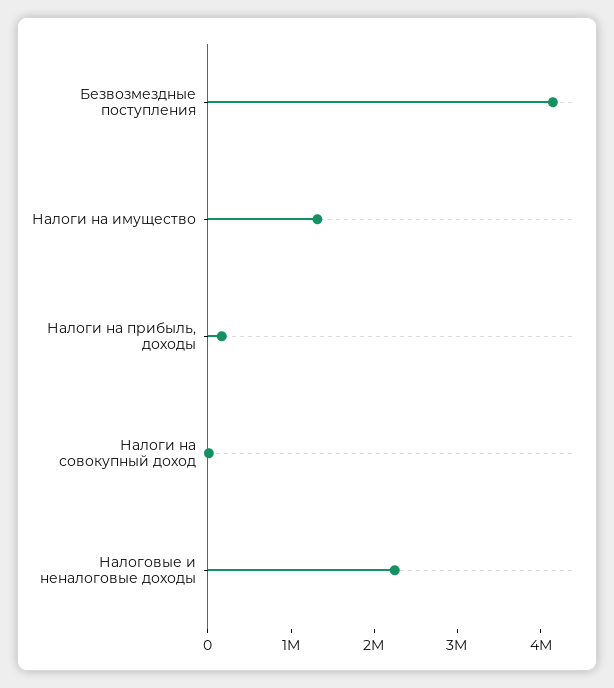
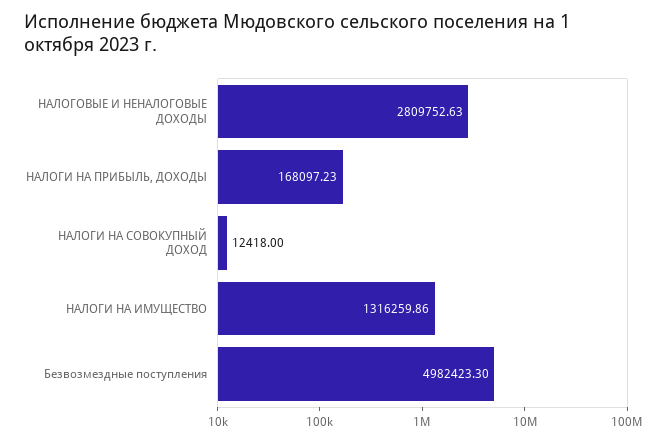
  {
-   "Безвозмездные поступления": 4200000,
+   "Безвозмездные поступления": 4982423.3,
    "Налоги на имущество": 1316259.86,
    "Налоги на прибыль, доходы": 168097.23,
    "Налоги на совокупный доход": 12418,
-   "Налоговые и неналоговые доходы": 2200000
+   "Налоговые и неналоговые доходы": 2809752.63
  }

